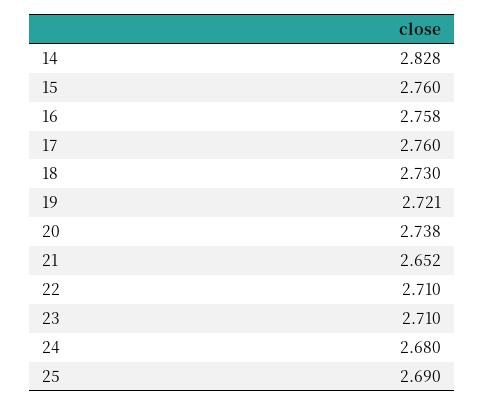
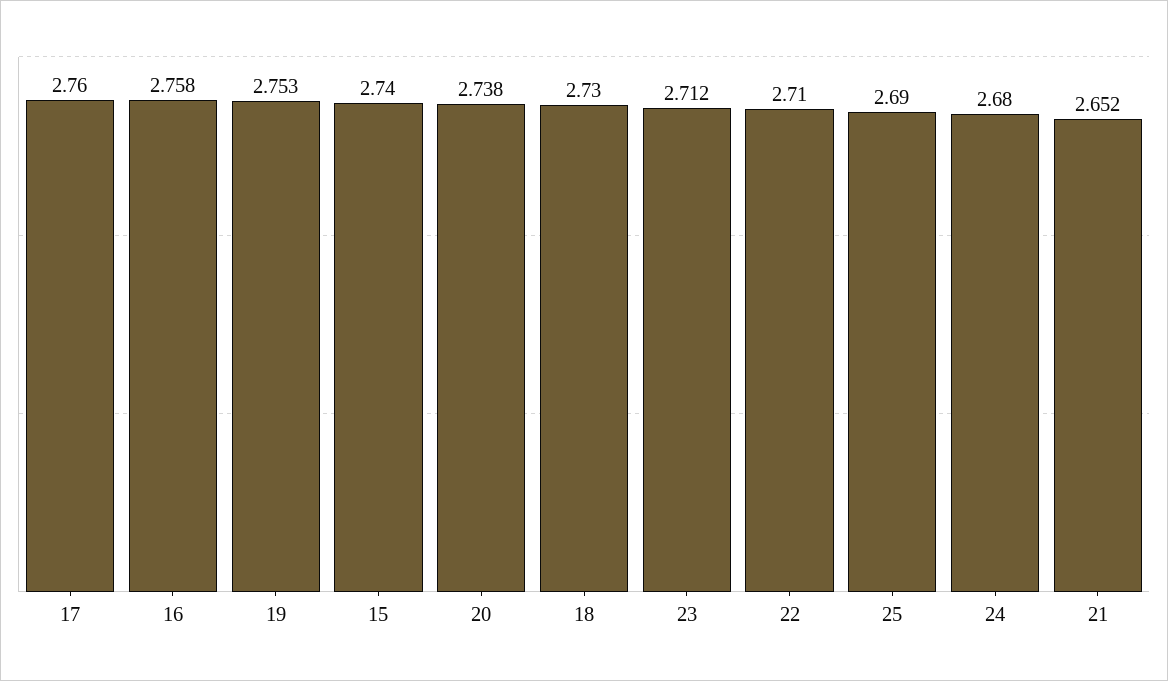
  {
-   "14": 2.828,
-   "15": 2.76,
+   "15": 2.74,
    "16": 2.758,
    "17": 2.76,
    "18": 2.73,
-   "19": 2.721,
+   "19": 2.753,
    "20": 2.738,
    "21": 2.652,
    "22": 2.71,
-   "23": 2.71,
+   "23": 2.712,
    "24": 2.68,
    "25": 2.69
  }

